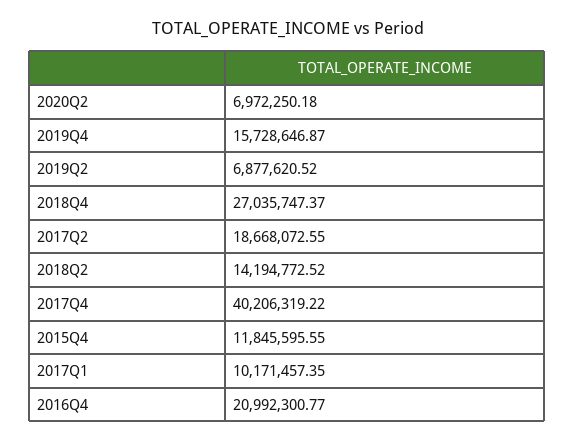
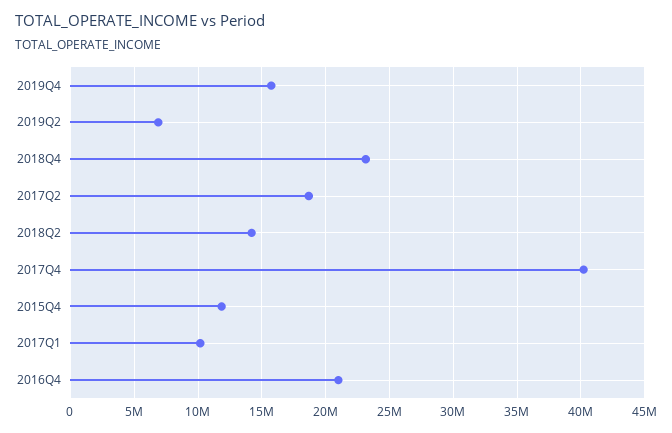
  {
-   "2020Q2": 6972250.18,
    "2019Q4": 15728646.87,
    "2019Q2": 6877620.52,
-   "2018Q4": 27035747.37,
+   "2018Q4": 23000000,
    "2017Q2": 18668072.55,
    "2018Q2": 14194772.52,
    "2017Q4": 40206319.22,
    "2015Q4": 11845595.55,
    "2017Q1": 10171457.35,
    "2016Q4": 20992300.77
  }

